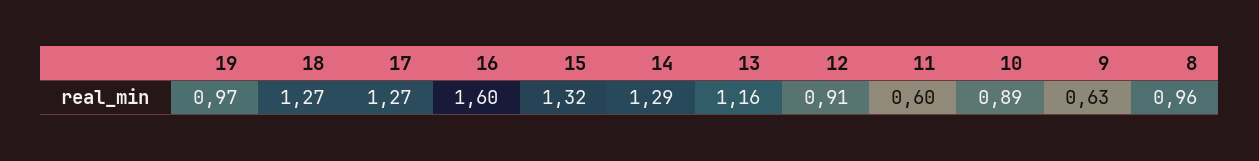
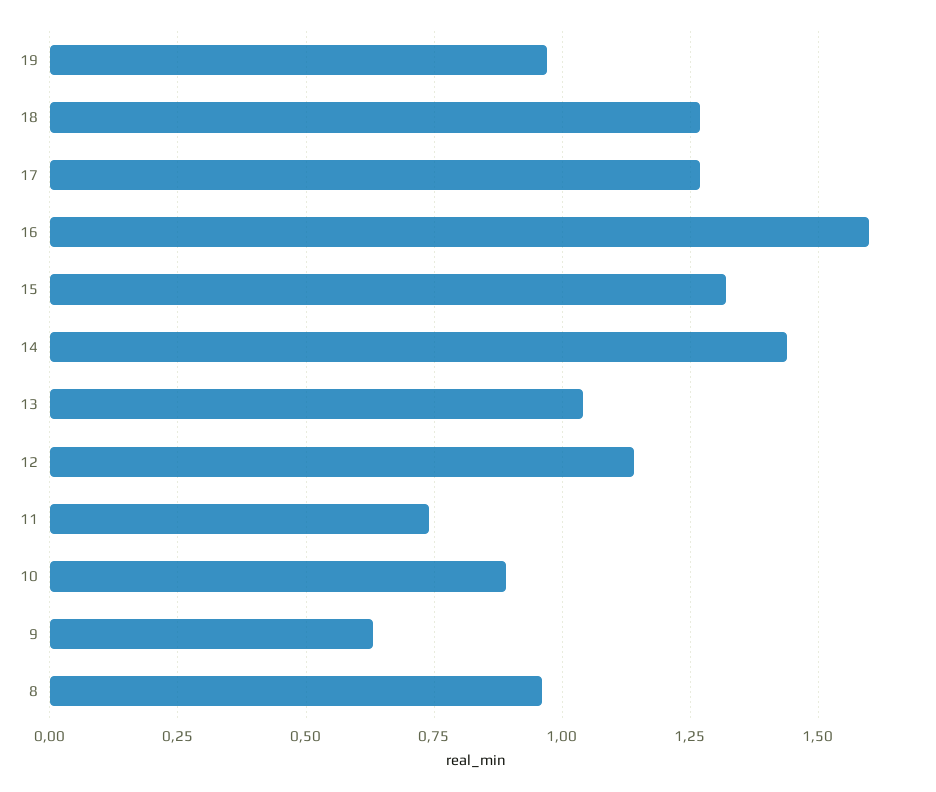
  {
    "19": 0.97,
    "18": 1.27,
    "17": 1.27,
    "16": 1.6,
    "15": 1.32,
-   "14": 1.29,
+   "14": 1.45,
-   "13": 1.16,
+   "13": 1.05,
-   "12": 0.91,
+   "12": 1.15,
-   "11": 0.6,
+   "11": 0.75,
    "10": 0.89,
    "9": 0.63,
    "8": 0.96
  }

